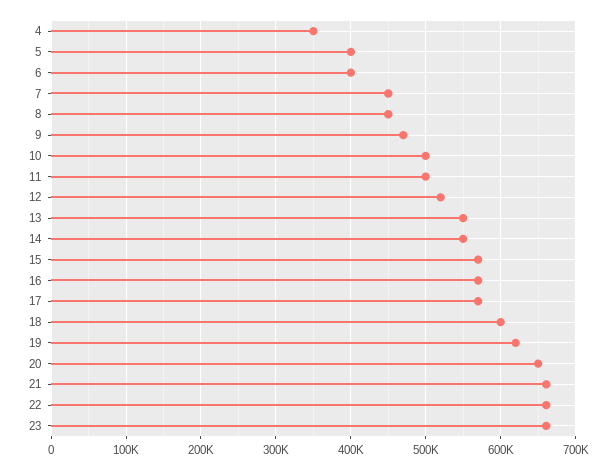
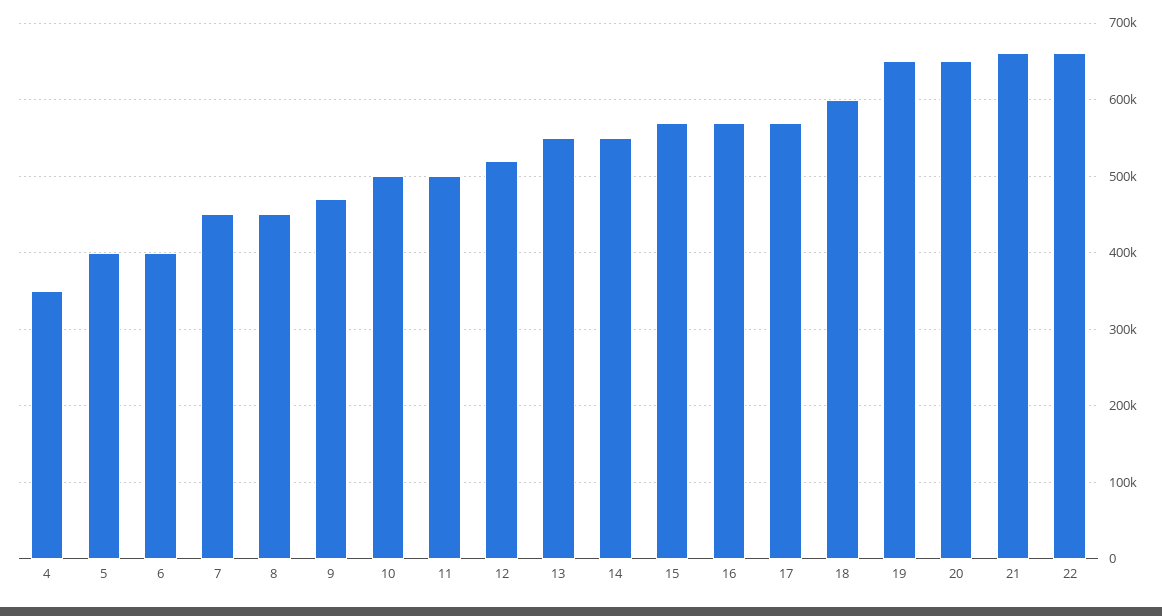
  {
    "4": 350000,
    "5": 400000,
    "6": 400000,
    "7": 450000,
    "8": 450000,
    "9": 470000,
    "10": 500000,
    "11": 500000,
    "12": 520000,
    "13": 550000,
    "14": 550000,
    "15": 570000,
    "16": 570000,
    "17": 570000,
    "18": 600000,
-   "19": 620000,
+   "19": 650000,
    "20": 650000,
    "21": 660000,
-   "22": 660000,
+   "22": 660000
-   "23": 660000
  }

